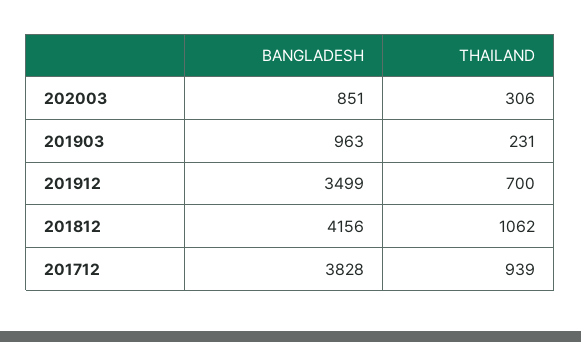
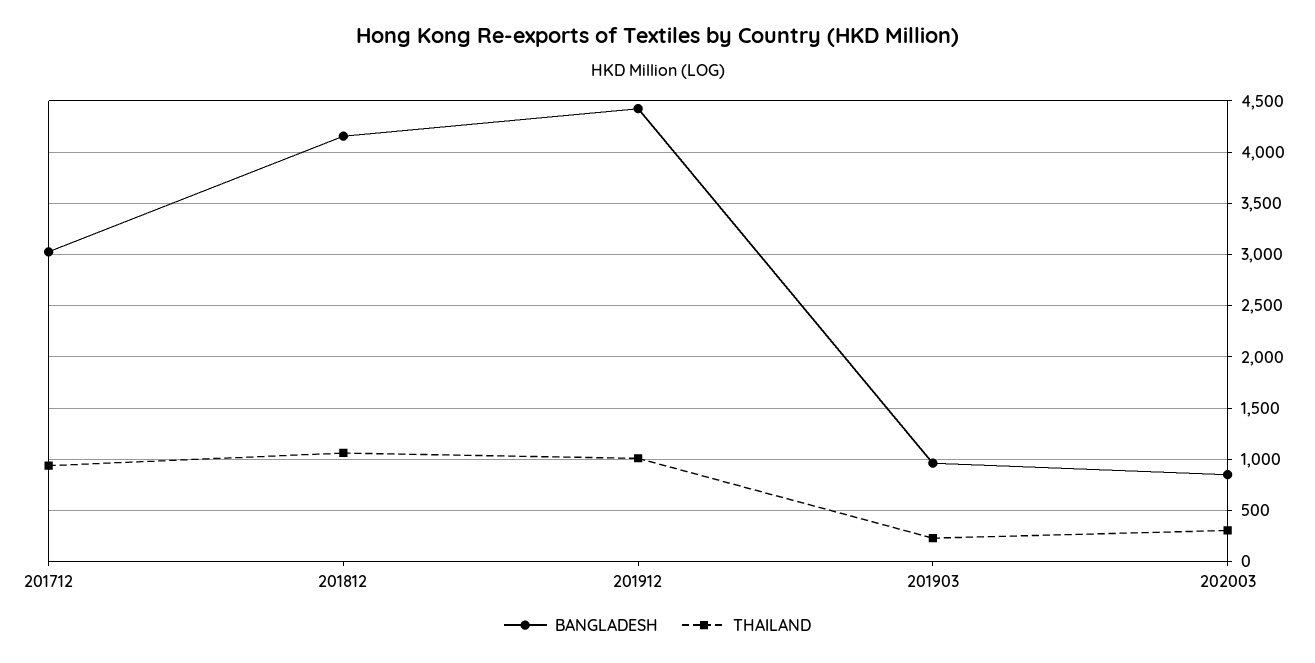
  {
    "BANGLADESH": {
      "202003": 851,
      "201903": 963,
-     "201912": 3499,
+     "201912": 4400,
      "201812": 4156,
-     "201712": 3828
+     "201712": 3000
    },
    "THAILAND": {
      "202003": 306,
      "201903": 231,
-     "201912": 700,
+     "201912": 1000,
      "201812": 1062,
      "201712": 939
    }
  }

